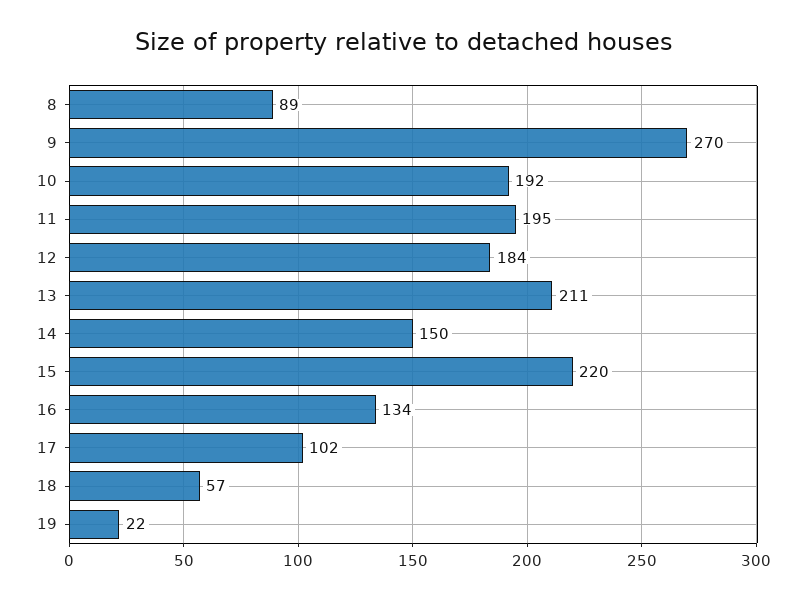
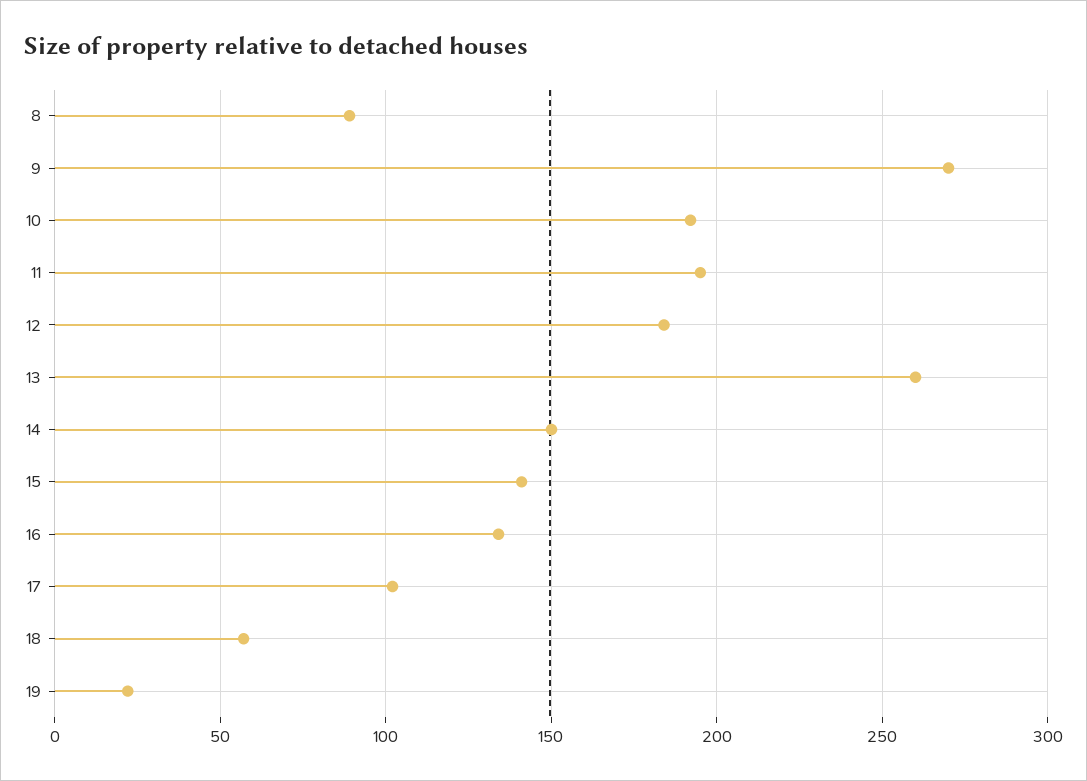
  {
    "8": 89,
    "9": 270,
    "10": 192,
    "11": 195,
    "12": 184,
-   "13": 211,
+   "13": 260,
    "14": 150,
-   "15": 220,
+   "15": 140,
    "16": 134,
    "17": 102,
    "18": 57,
    "19": 22
  }

